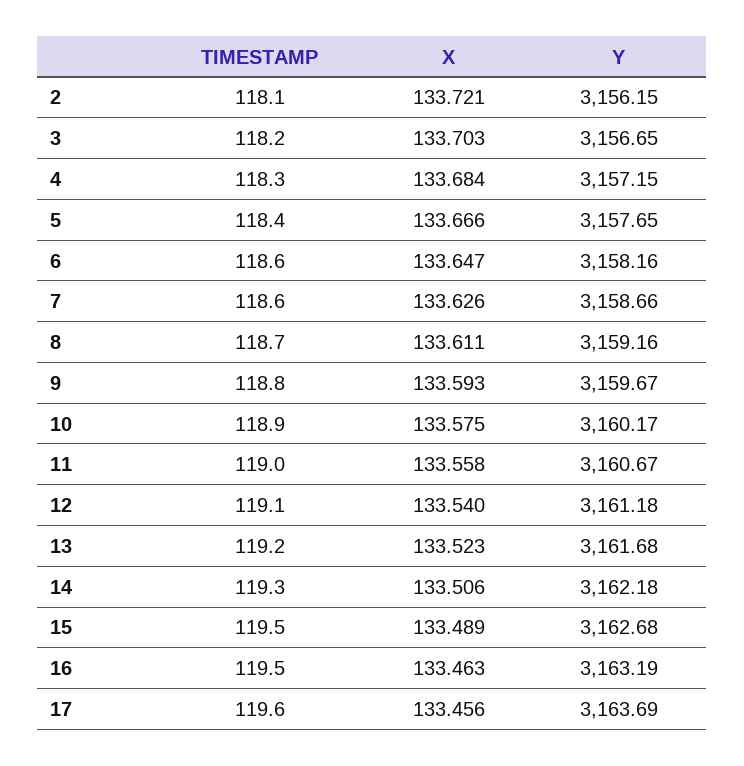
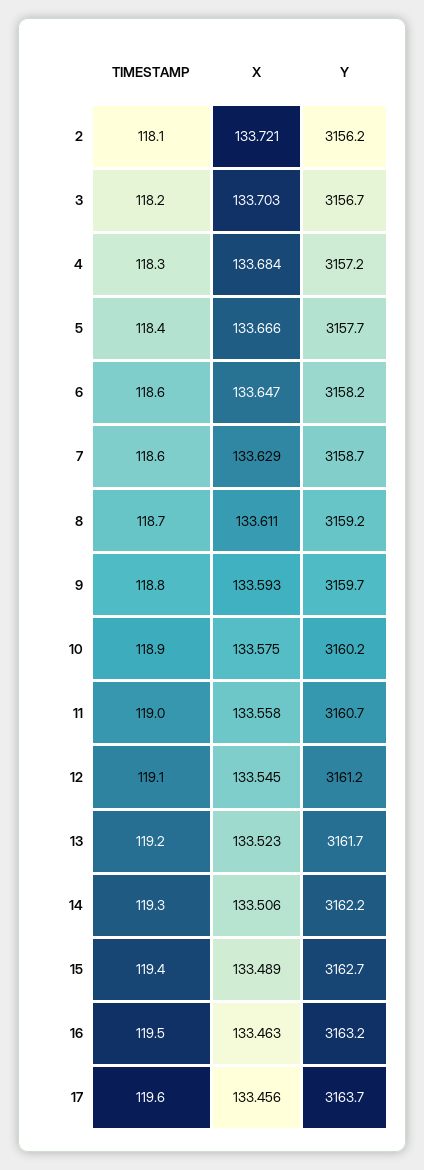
  {
    "TIMESTAMP": {
      "2": 118.1,
      "3": 118.2,
      "4": 118.3,
      "5": 118.4,
      "6": 118.6,
      "7": 118.6,
      "8": 118.7,
      "9": 118.8,
      "10": 118.9,
      "11": 119,
      "12": 119.1,
      "13": 119.2,
      "14": 119.3,
-     "15": 119.5,
+     "15": 119.4,
      "16": 119.5,
      "17": 119.6
    },
    "X": {
      "2": 133.721,
      "3": 133.703,
      "4": 133.684,
      "5": 133.666,
      "6": 133.647,
-     "7": 133.626,
+     "7": 133.629,
      "8": 133.611,
      "9": 133.593,
      "10": 133.575,
      "11": 133.558,
-     "12": 133.54,
+     "12": 133.545,
      "13": 133.523,
      "14": 133.506,
      "15": 133.489,
      "16": 133.463,
      "17": 133.456
    },
    "Y": {
      "2": 3156.15,
      "3": 3156.65,
      "4": 3157.15,
      "5": 3157.65,
      "6": 3158.16,
      "7": 3158.66,
      "8": 3159.16,
      "9": 3159.67,
      "10": 3160.17,
      "11": 3160.67,
      "12": 3161.18,
      "13": 3161.68,
      "14": 3162.18,
      "15": 3162.68,
      "16": 3163.19,
      "17": 3163.69
    }
  }

